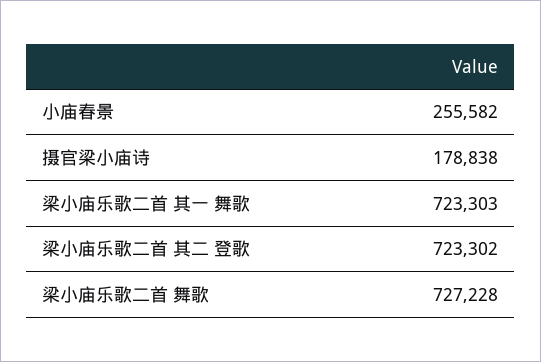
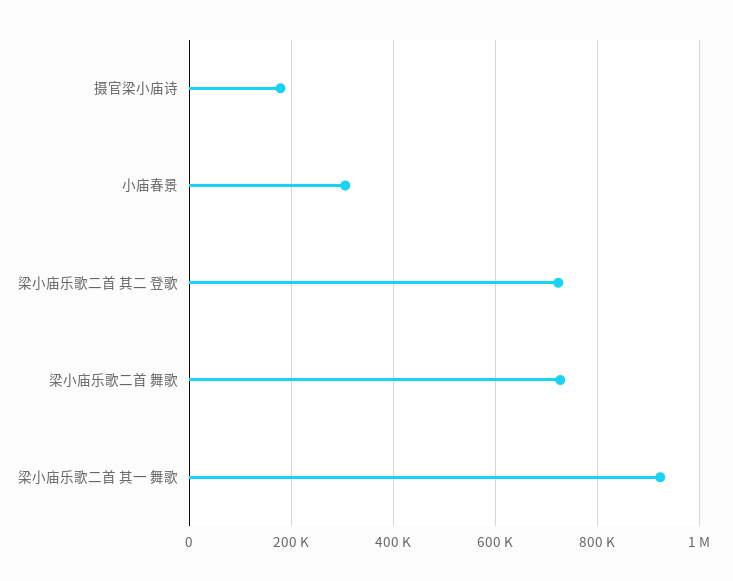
  {
-   "小庙春景": 255582,
+   "小庙春景": 300000,
    "摄官梁小庙诗": 178838,
-   "梁小庙乐歌二首 其一 舞歌": 723303,
+   "梁小庙乐歌二首 其一 舞歌": 920000,
    "梁小庙乐歌二首 其二 登歌": 723302,
    "梁小庙乐歌二首 舞歌": 727228
  }

